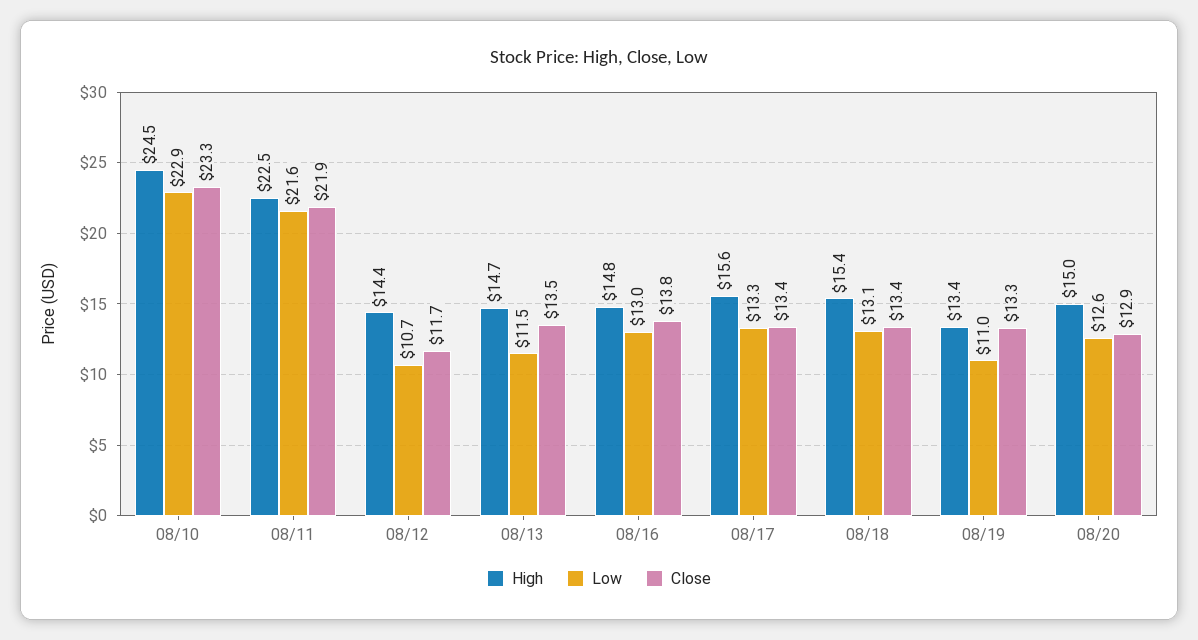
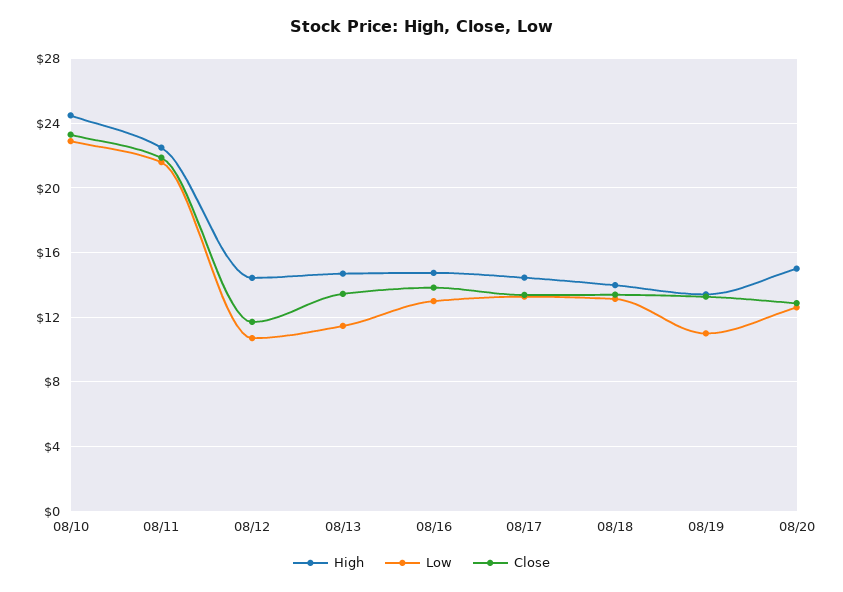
  {
    "High": {
      "08/10": 24.5,
      "08/11": 22.5,
      "08/12": 14.4,
      "08/13": 14.7,
      "08/16": 14.8,
-     "08/17": 15.6,
+     "08/17": 14.5,
-     "08/18": 15.4,
+     "08/18": 14,
      "08/19": 13.4,
      "08/20": 15
    },
    "Low": {
      "08/10": 22.9,
      "08/11": 21.6,
      "08/12": 10.7,
      "08/13": 11.5,
      "08/16": 13,
      "08/17": 13.3,
      "08/18": 13.1,
      "08/19": 11,
      "08/20": 12.6
    },
    "Close": {
      "08/10": 23.3,
      "08/11": 21.9,
      "08/12": 11.7,
      "08/13": 13.5,
      "08/16": 13.8,
      "08/17": 13.4,
      "08/18": 13.4,
      "08/19": 13.3,
      "08/20": 12.9
    }
  }

